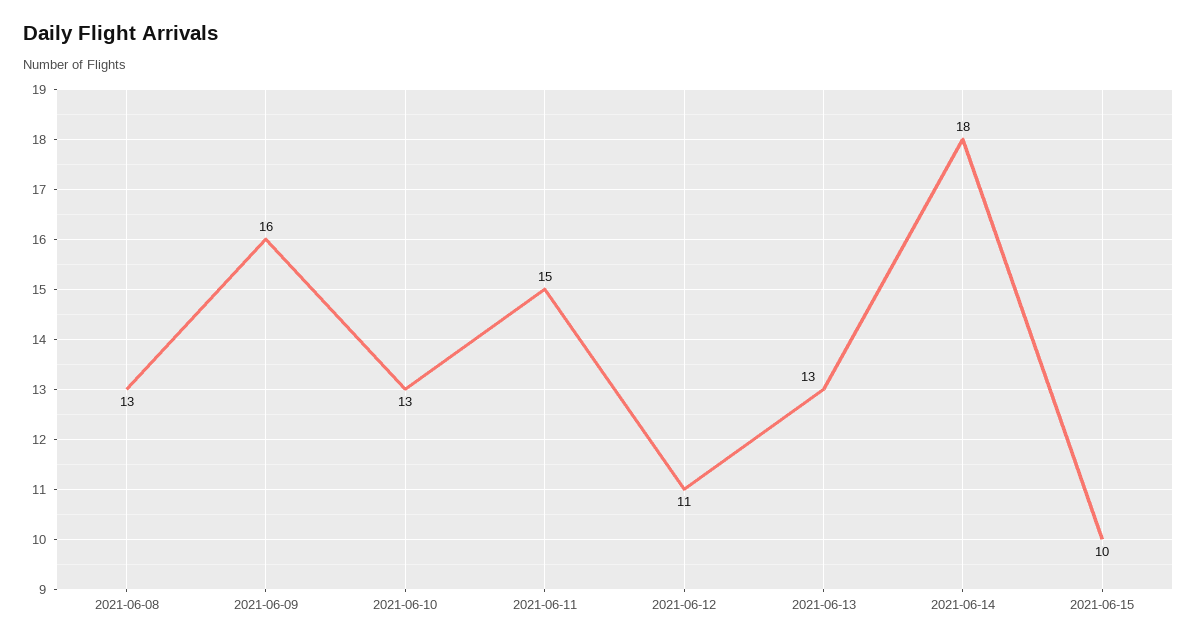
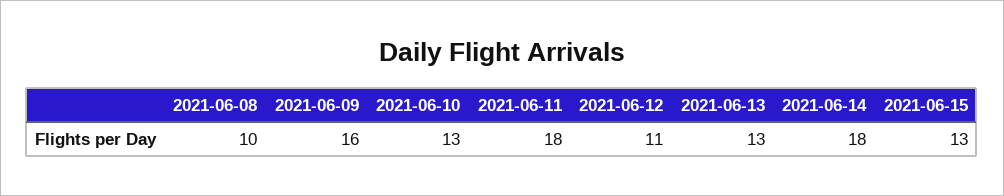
  {
-   "2021-06-08": 13,
+   "2021-06-08": 10,
    "2021-06-09": 16,
    "2021-06-10": 13,
-   "2021-06-11": 15,
+   "2021-06-11": 18,
    "2021-06-12": 11,
    "2021-06-13": 13,
    "2021-06-14": 18,
-   "2021-06-15": 10
+   "2021-06-15": 13
  }

